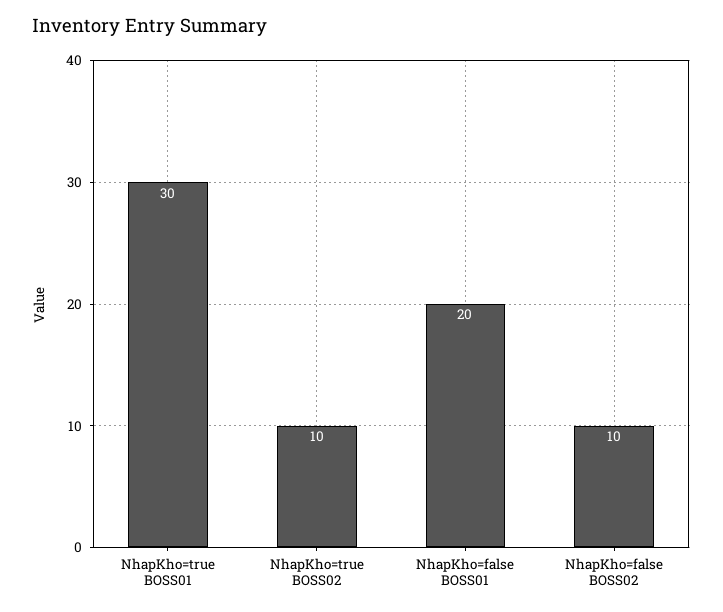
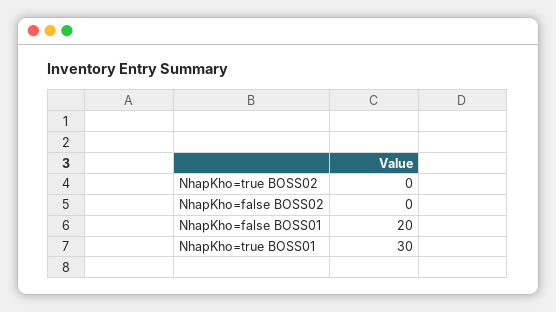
  {
    "NhapKho=true BOSS01": 30,
-   "NhapKho=true BOSS02": 10,
+   "NhapKho=true BOSS02": 0,
    "NhapKho=false BOSS01": 20,
-   "NhapKho=false BOSS02": 10
+   "NhapKho=false BOSS02": 0
  }

